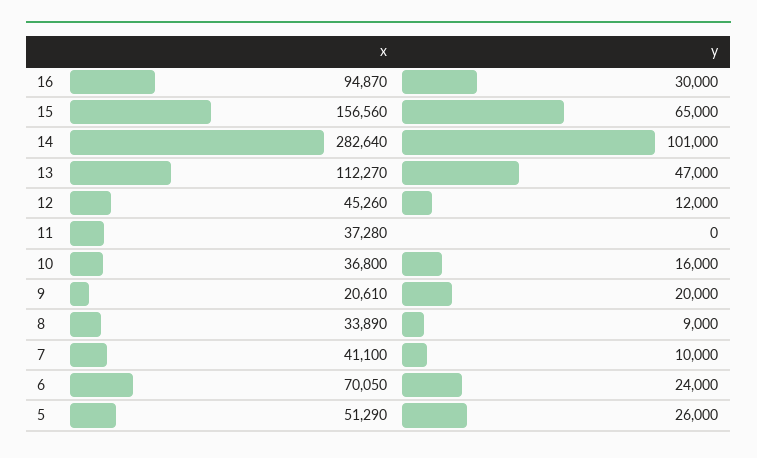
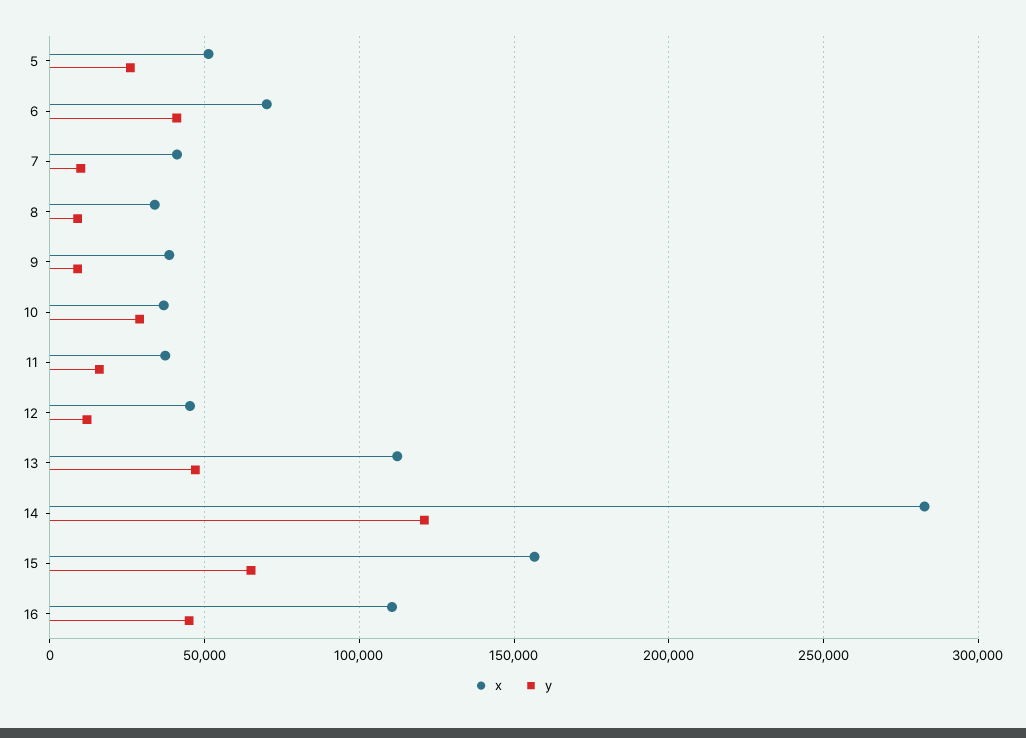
  {
    "x": {
-     "16": 94870,
+     "16": 110000,
      "15": 156560,
      "14": 282640,
      "13": 112270,
      "12": 45260,
      "11": 37280,
      "10": 36800,
-     "9": 20610,
+     "9": 40000,
      "8": 33890,
      "7": 41100,
      "6": 70050,
      "5": 51290
    },
    "y": {
-     "16": 30000,
+     "16": 45000,
      "15": 65000,
-     "14": 101000,
+     "14": 120000,
      "13": 47000,
      "12": 12000,
-     "11": 0,
+     "11": 15000,
-     "10": 16000,
+     "10": 30000,
-     "9": 20000,
+     "9": 10000,
      "8": 9000,
      "7": 10000,
-     "6": 24000,
+     "6": 40000,
      "5": 26000
    }
  }

